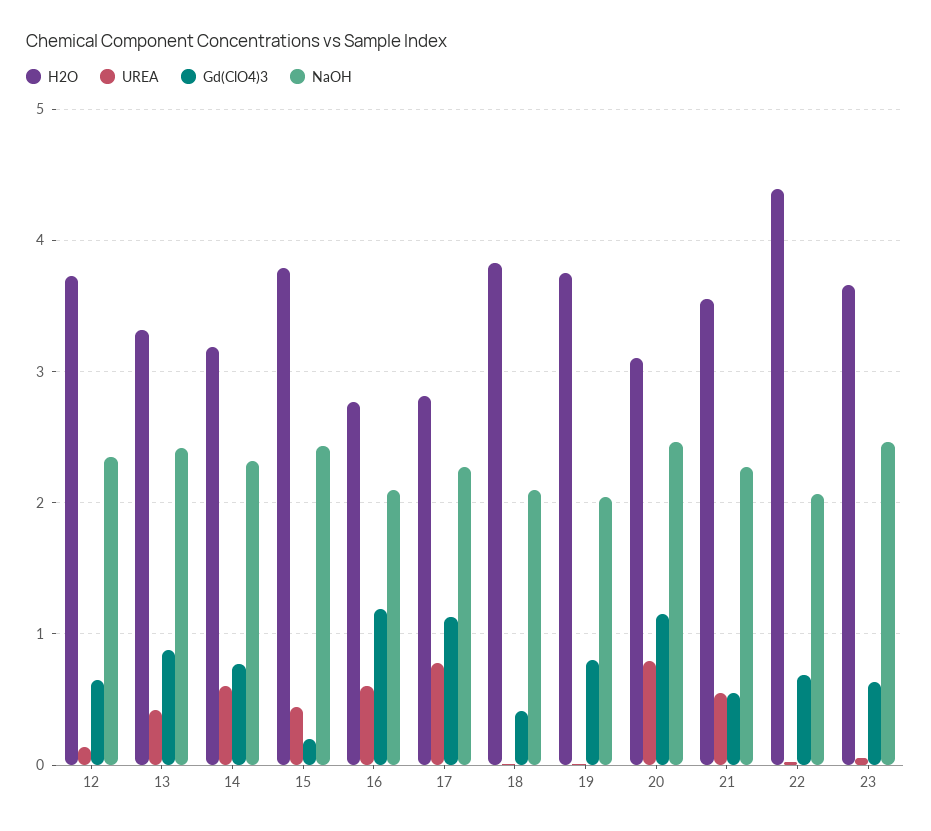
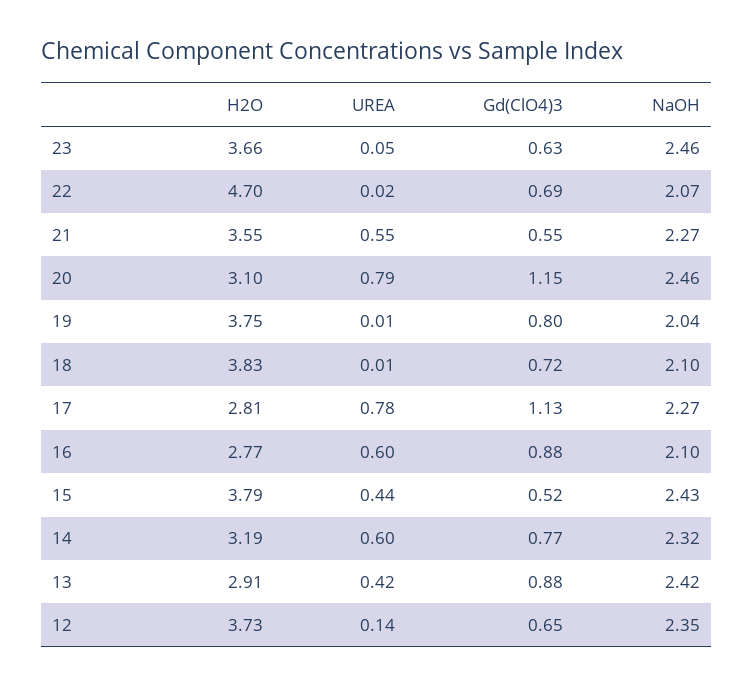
  {
    "H2O": {
      "12": 3.73,
-     "13": 3.3,
+     "13": 2.91,
      "14": 3.19,
      "15": 3.79,
      "16": 2.77,
      "17": 2.81,
      "18": 3.83,
      "19": 3.75,
      "20": 3.1,
      "21": 3.55,
-     "22": 4.4,
+     "22": 4.7,
      "23": 3.66
    },
    "UREA": {
      "12": 0.14,
      "13": 0.42,
      "14": 0.6,
      "15": 0.44,
      "16": 0.6,
      "17": 0.78,
      "18": 0.01,
      "19": 0.01,
      "20": 0.79,
      "21": 0.55,
      "22": 0.02,
      "23": 0.05
    },
    "Gd(ClO4)3": {
      "12": 0.65,
      "13": 0.88,
      "14": 0.77,
-     "15": 0.2,
+     "15": 0.52,
-     "16": 1.2,
+     "16": 0.88,
      "17": 1.13,
-     "18": 0.4,
+     "18": 0.72,
      "19": 0.8,
      "20": 1.15,
      "21": 0.55,
      "22": 0.69,
      "23": 0.63
    },
    "NaOH": {
      "12": 2.35,
      "13": 2.42,
      "14": 2.32,
      "15": 2.43,
      "16": 2.1,
      "17": 2.27,
      "18": 2.1,
      "19": 2.04,
      "20": 2.46,
      "21": 2.27,
      "22": 2.07,
      "23": 2.46
    }
  }

